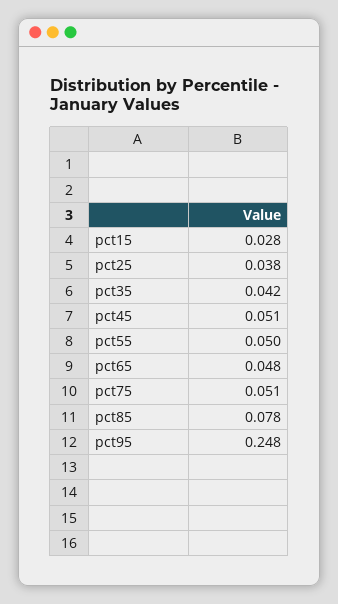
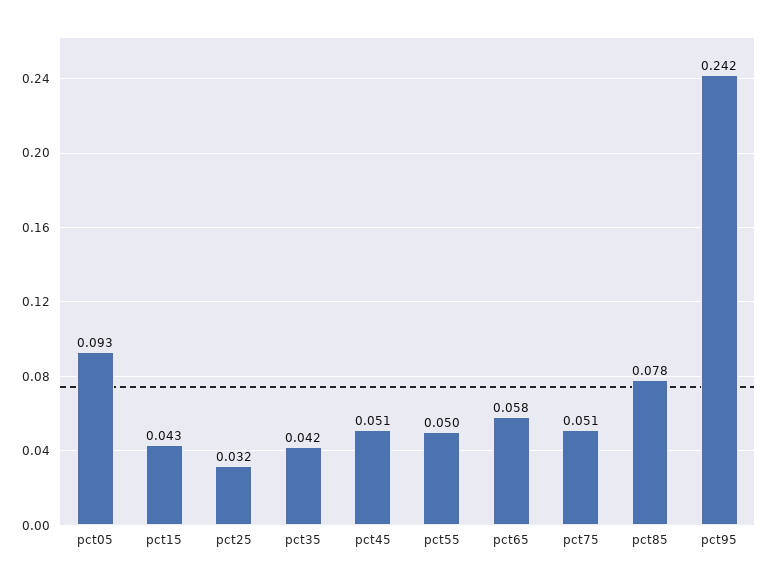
  {
-   "pct15": 0.028,
+   "pct15": 0.043,
-   "pct25": 0.038,
+   "pct25": 0.032,
    "pct35": 0.042,
    "pct45": 0.051,
    "pct55": 0.05,
-   "pct65": 0.048,
+   "pct65": 0.058,
    "pct75": 0.051,
    "pct85": 0.078,
-   "pct95": 0.248
+   "pct95": 0.242,
+   "pct05": 0.093
  }

